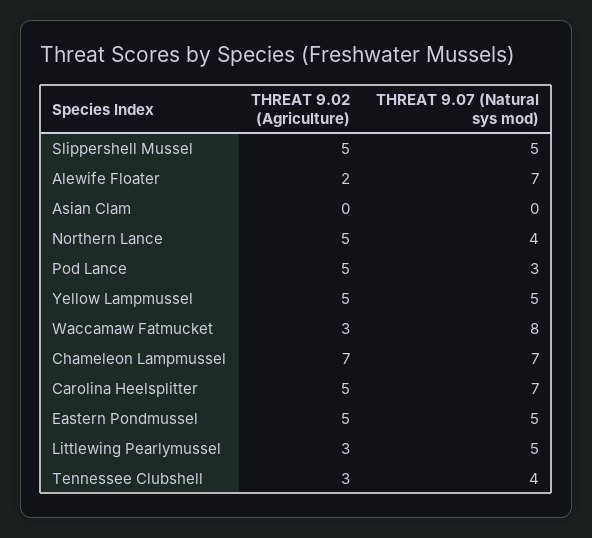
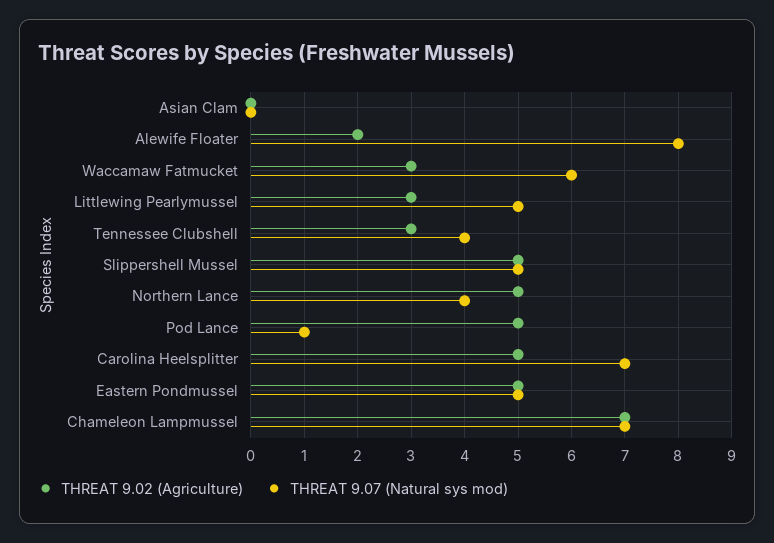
  {
    "THREAT 9.02 (Agriculture)": {
      "Slippershell Mussel": 5,
      "Alewife Floater": 2,
      "Asian Clam": 0,
      "Northern Lance": 5,
      "Pod Lance": 5,
-     "Yellow Lampmussel": 5,
      "Waccamaw Fatmucket": 3,
      "Chameleon Lampmussel": 7,
      "Carolina Heelsplitter": 5,
      "Eastern Pondmussel": 5,
      "Littlewing Pearlymussel": 3,
      "Tennessee Clubshell": 3
    },
    "THREAT 9.07 (Natural sys mod)": {
      "Slippershell Mussel": 5,
-     "Alewife Floater": 7,
+     "Alewife Floater": 8,
      "Asian Clam": 0,
      "Northern Lance": 4,
-     "Pod Lance": 3,
+     "Pod Lance": 1,
-     "Yellow Lampmussel": 5,
-     "Waccamaw Fatmucket": 8,
+     "Waccamaw Fatmucket": 6,
      "Chameleon Lampmussel": 7,
      "Carolina Heelsplitter": 7,
      "Eastern Pondmussel": 5,
      "Littlewing Pearlymussel": 5,
      "Tennessee Clubshell": 4
    }
  }

